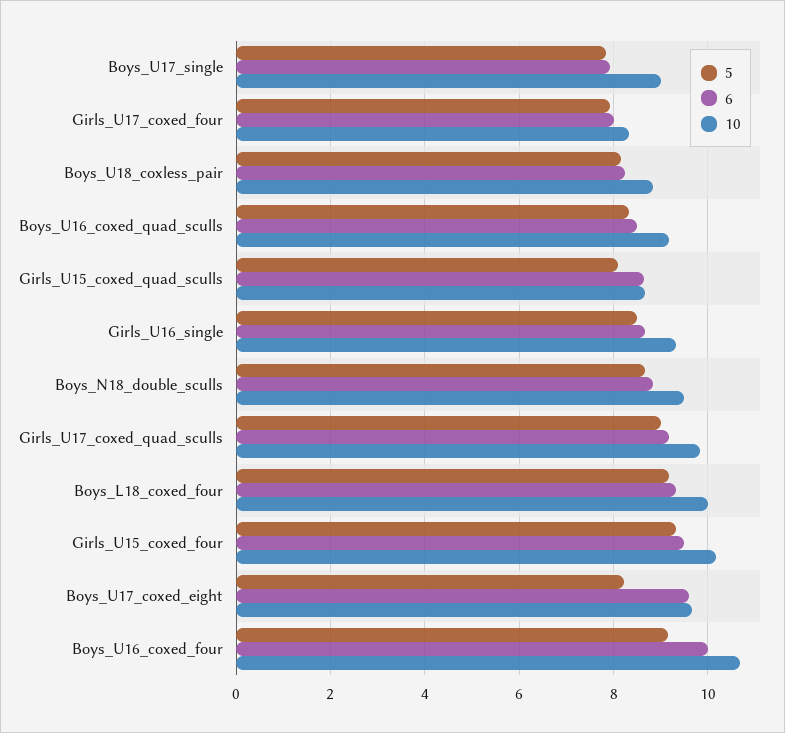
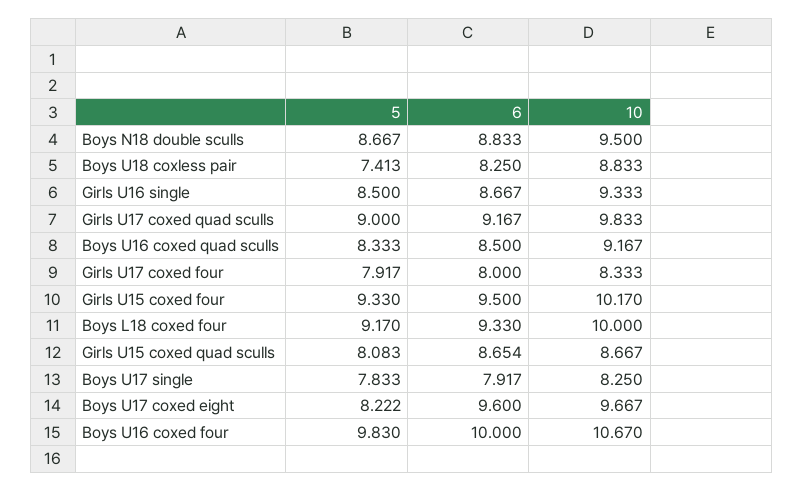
  {
    "5": {
      "Boys_U17_single": 7.833,
      "Girls_U17_coxed_four": 7.917,
-     "Boys_U18_coxless_pair": 8.2,
+     "Boys_U18_coxless_pair": 7.413,
      "Boys_U16_coxed_quad_sculls": 8.333,
      "Girls_U15_coxed_quad_sculls": 8.083,
      "Girls_U16_single": 8.5,
      "Boys_N18_double_sculls": 8.667,
      "Girls_U17_coxed_quad_sculls": 9,
      "Boys_L18_coxed_four": 9.17,
      "Girls_U15_coxed_four": 9.33,
      "Boys_U17_coxed_eight": 8.222,
-     "Boys_U16_coxed_four": 9.2
+     "Boys_U16_coxed_four": 9.83
    },
    "6": {
      "Boys_U17_single": 7.917,
      "Girls_U17_coxed_four": 8,
      "Boys_U18_coxless_pair": 8.25,
      "Boys_U16_coxed_quad_sculls": 8.5,
      "Girls_U15_coxed_quad_sculls": 8.654,
      "Girls_U16_single": 8.667,
      "Boys_N18_double_sculls": 8.833,
      "Girls_U17_coxed_quad_sculls": 9.167,
      "Boys_L18_coxed_four": 9.33,
      "Girls_U15_coxed_four": 9.5,
      "Boys_U17_coxed_eight": 9.6,
      "Boys_U16_coxed_four": 10
    },
    "10": {
-     "Boys_U17_single": 9,
+     "Boys_U17_single": 8.25,
      "Girls_U17_coxed_four": 8.333,
      "Boys_U18_coxless_pair": 8.833,
      "Boys_U16_coxed_quad_sculls": 9.167,
      "Girls_U15_coxed_quad_sculls": 8.667,
      "Girls_U16_single": 9.333,
      "Boys_N18_double_sculls": 9.5,
      "Girls_U17_coxed_quad_sculls": 9.833,
      "Boys_L18_coxed_four": 10,
      "Girls_U15_coxed_four": 10.17,
      "Boys_U17_coxed_eight": 9.667,
      "Boys_U16_coxed_four": 10.67
    }
  }

